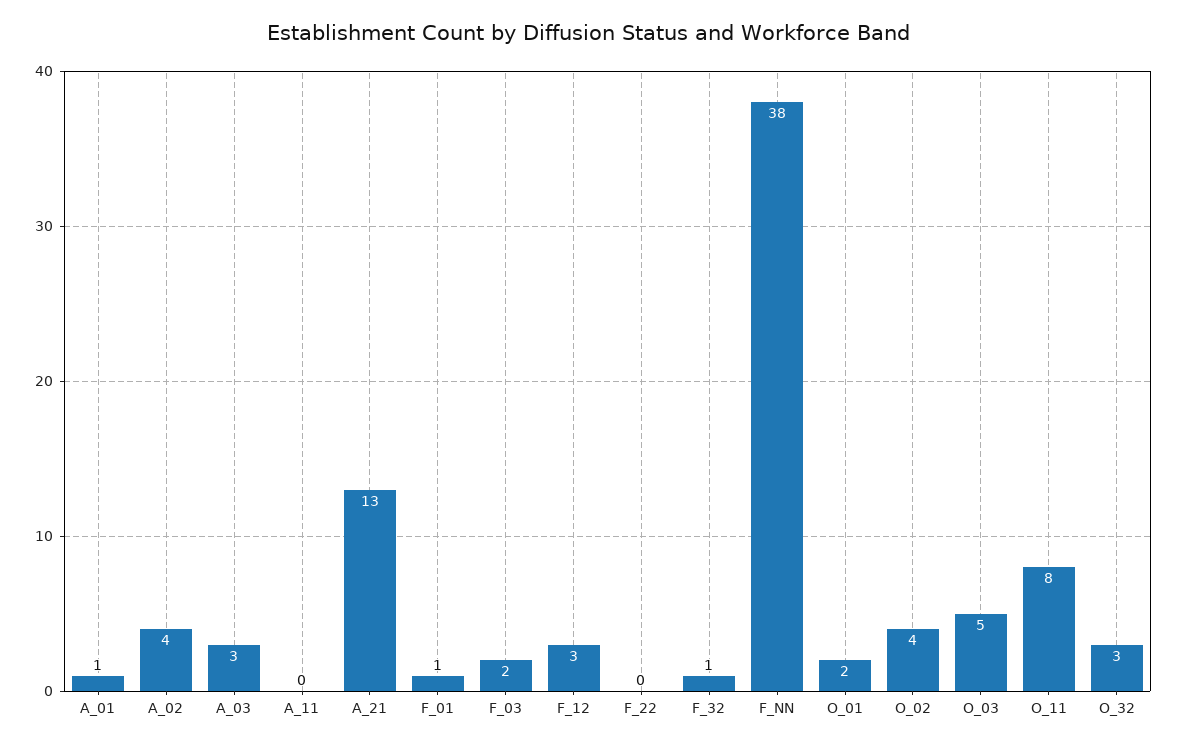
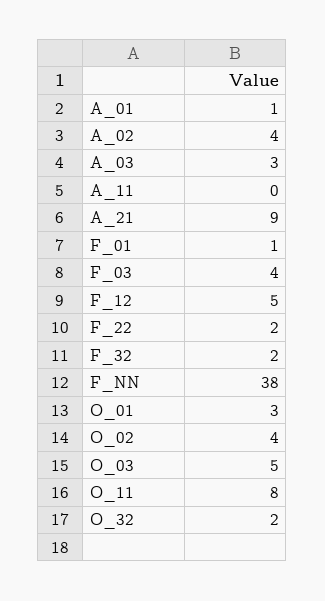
  {
    "A_01": 1,
    "A_02": 4,
    "A_03": 3,
    "A_11": 0,
-   "A_21": 13,
+   "A_21": 9,
    "F_01": 1,
-   "F_03": 2,
+   "F_03": 4,
-   "F_12": 3,
+   "F_12": 5,
-   "F_22": 0,
+   "F_22": 2,
-   "F_32": 1,
+   "F_32": 2,
    "F_NN": 38,
-   "O_01": 2,
+   "O_01": 3,
    "O_02": 4,
    "O_03": 5,
    "O_11": 8,
-   "O_32": 3
+   "O_32": 2
  }

